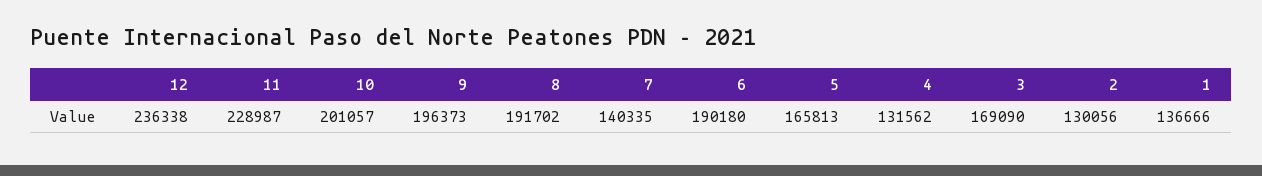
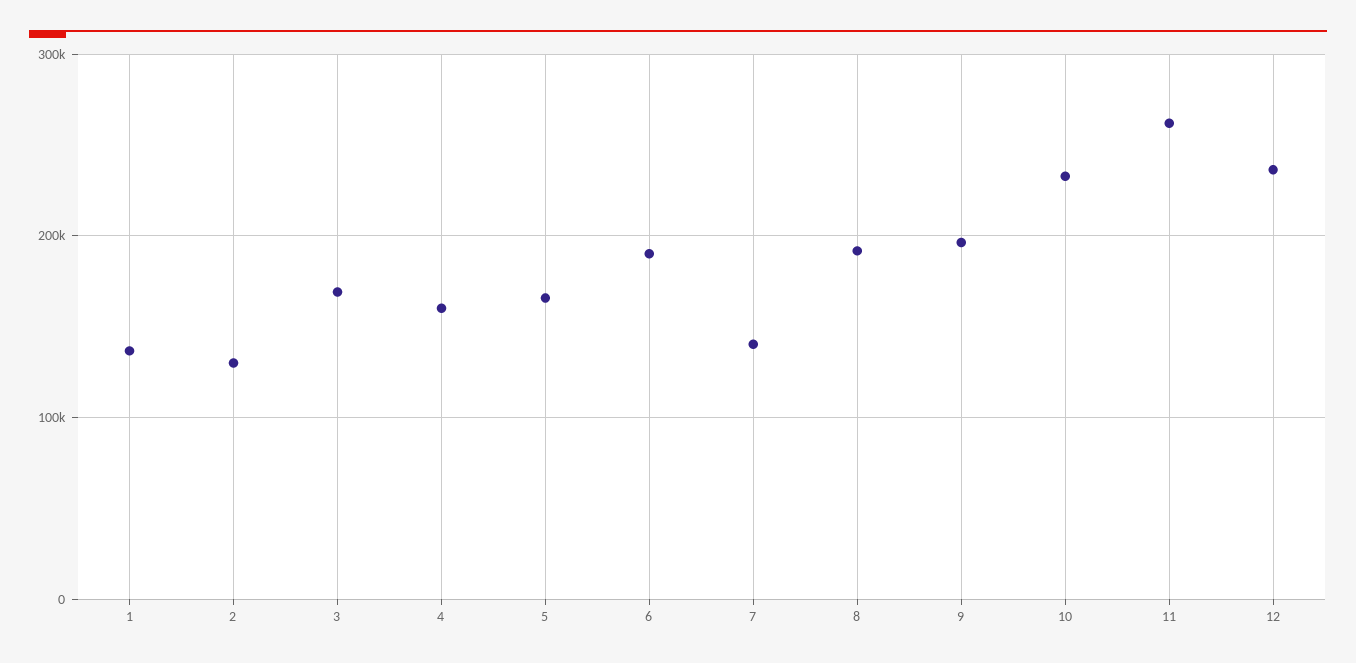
  {
    "12": 236338,
-   "11": 228987,
+   "11": 260000,
-   "10": 201057,
+   "10": 230000,
    "9": 196373,
    "8": 191702,
    "7": 140335,
    "6": 190180,
    "5": 165813,
-   "4": 131562,
+   "4": 160000,
    "3": 169090,
    "2": 130056,
    "1": 136666
  }

